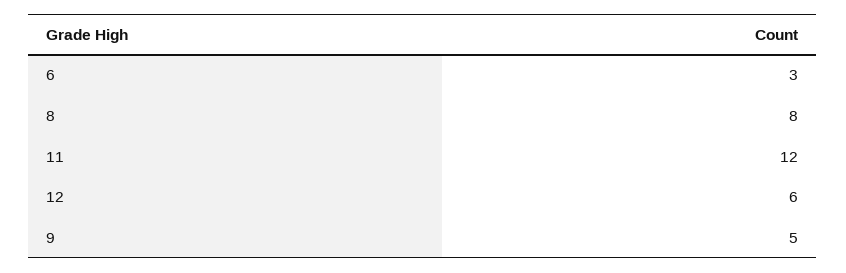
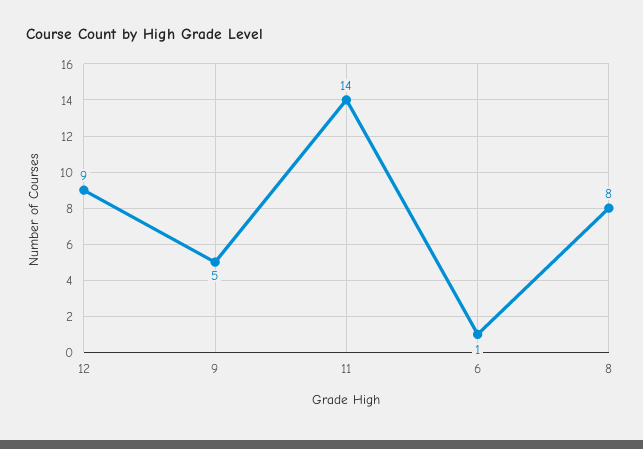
  {
-   "6": 3,
+   "6": 1,
    "8": 8,
-   "11": 12,
+   "11": 14,
-   "12": 6,
+   "12": 9,
    "9": 5
  }

